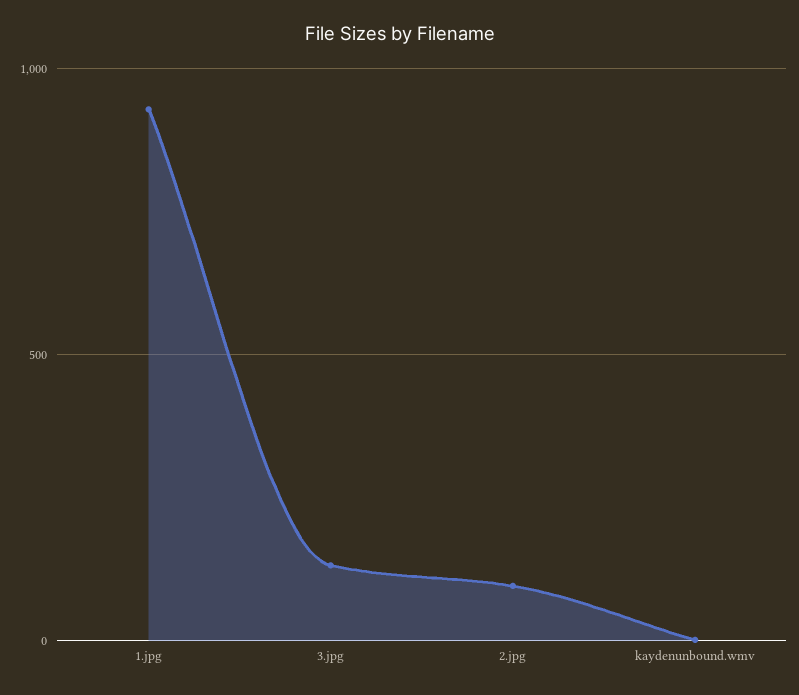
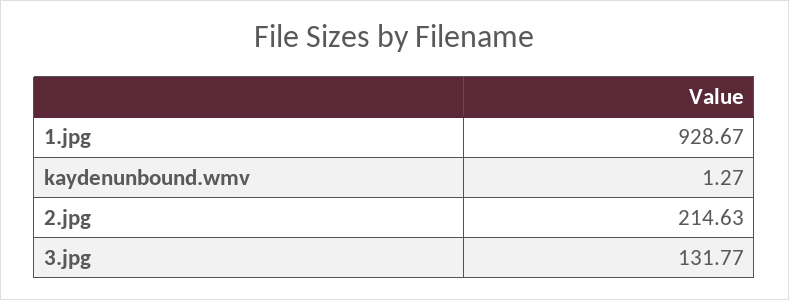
  {
    "1.jpg": 928.67,
    "3.jpg": 131.77,
-   "2.jpg": 100,
+   "2.jpg": 214.63,
    "kaydenunbound.wmv": 1.27
  }

